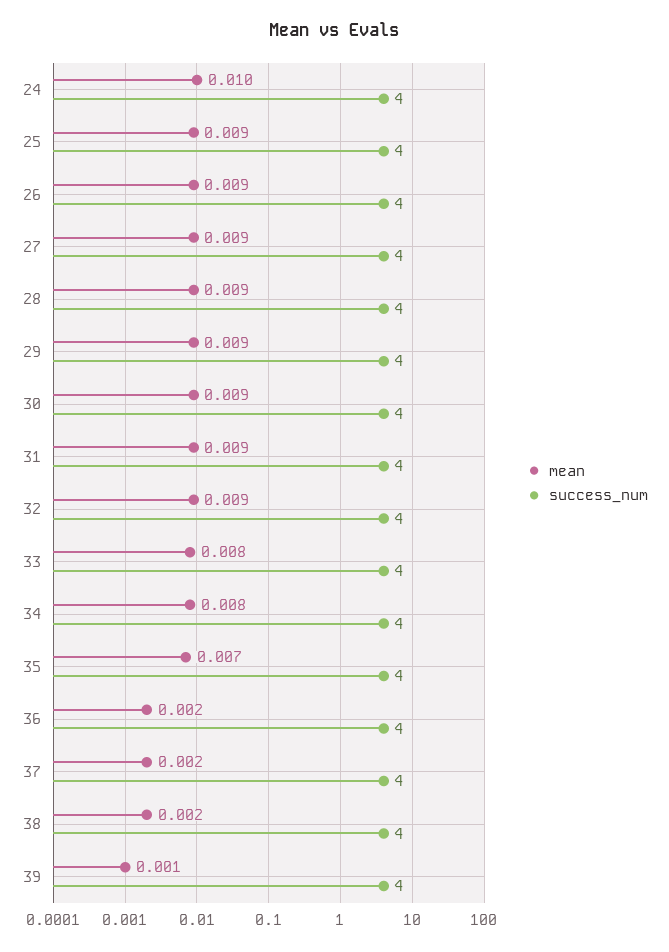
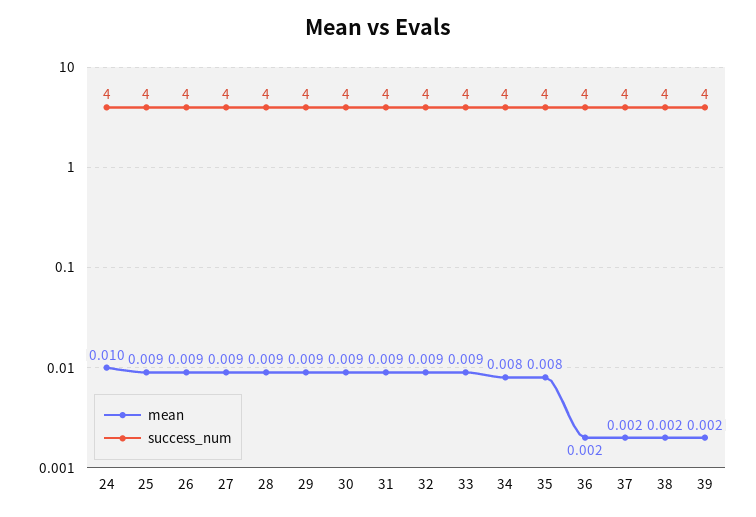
  {
    "mean": {
      "24": 0.01,
      "25": 0.009,
      "26": 0.009,
      "27": 0.009,
      "28": 0.009,
      "29": 0.009,
      "30": 0.009,
      "31": 0.009,
      "32": 0.009,
-     "33": 0.008,
+     "33": 0.009,
      "34": 0.008,
-     "35": 0.007,
+     "35": 0.008,
      "36": 0.002,
      "37": 0.002,
      "38": 0.002,
-     "39": 0.001
+     "39": 0.002
    },
    "success_num": {
      "24": 4,
      "25": 4,
      "26": 4,
      "27": 4,
      "28": 4,
      "29": 4,
      "30": 4,
      "31": 4,
      "32": 4,
      "33": 4,
      "34": 4,
      "35": 4,
      "36": 4,
      "37": 4,
      "38": 4,
      "39": 4
    }
  }

